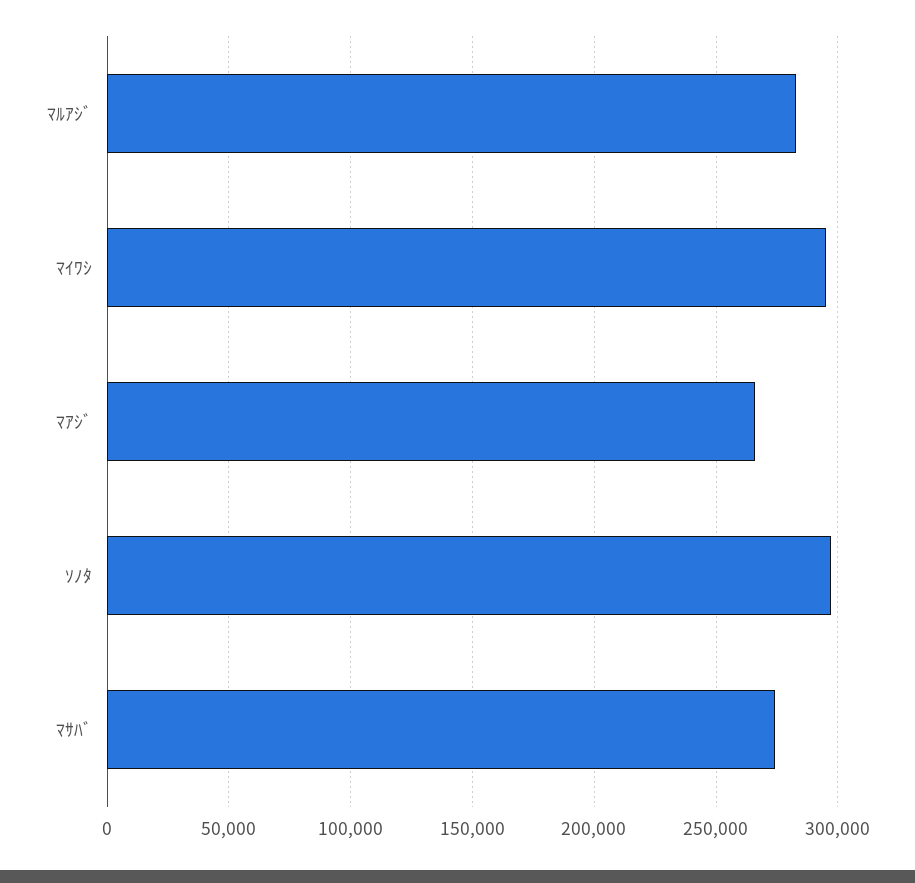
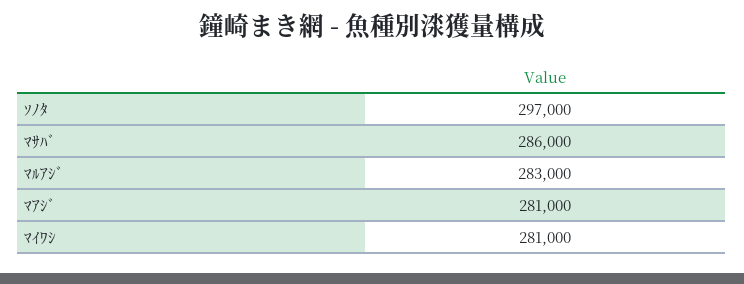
  {
    "ﾏﾙｱｼﾞ": 283000,
-   "ﾏｲﾜｼ": 295000,
+   "ﾏｲﾜｼ": 281000,
-   "ﾏｱｼﾞ": 265000,
+   "ﾏｱｼﾞ": 281000,
    "ｿﾉﾀ": 297000,
-   "ﾏｻﾊﾞ": 275000
+   "ﾏｻﾊﾞ": 286000
  }

